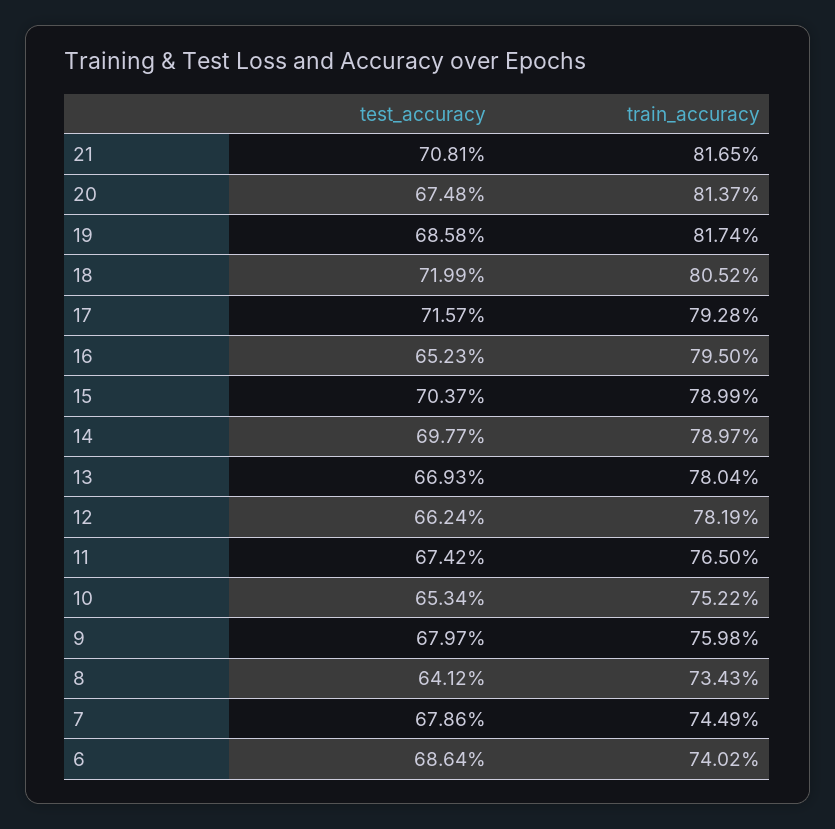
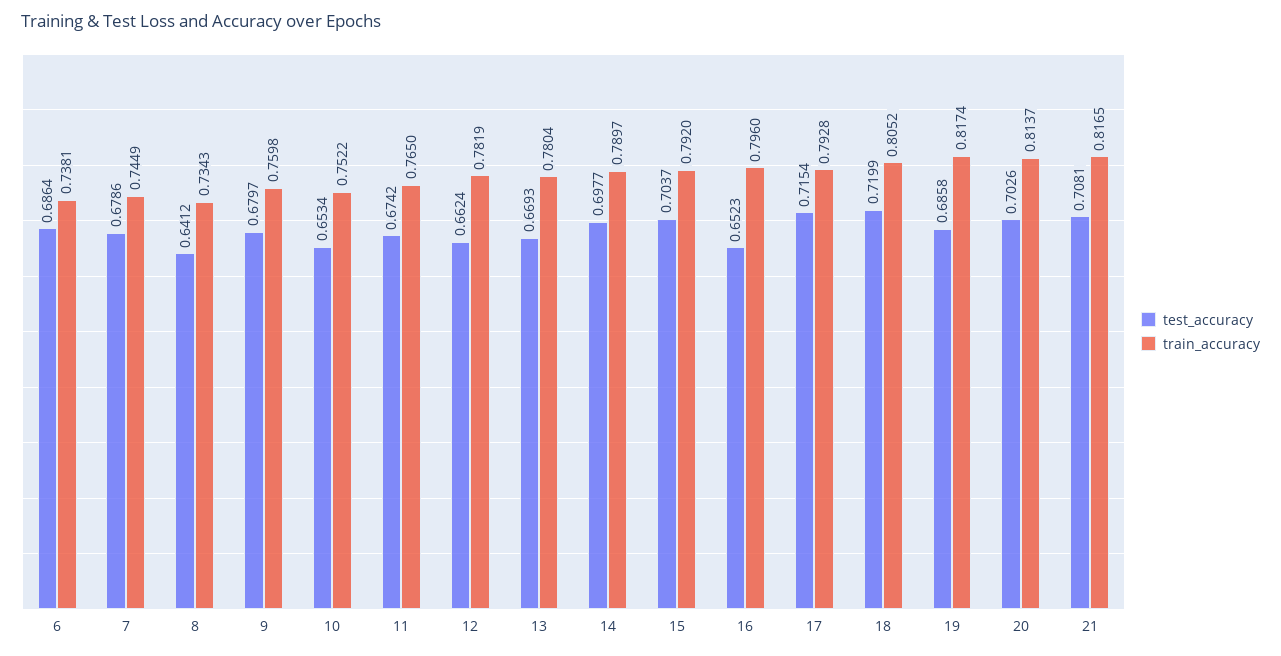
  {
    "test_accuracy": {
      "21": 0.7081,
-     "20": 0.6748,
+     "20": 0.7026,
      "19": 0.6858,
      "18": 0.7199,
-     "17": 0.7157,
+     "17": 0.7154,
      "16": 0.6523,
      "15": 0.7037,
      "14": 0.6977,
      "13": 0.6693,
      "12": 0.6624,
      "11": 0.6742,
      "10": 0.6534,
      "9": 0.6797,
      "8": 0.6412,
      "7": 0.6786,
      "6": 0.6864
    },
    "train_accuracy": {
      "21": 0.8165,
      "20": 0.8137,
      "19": 0.8174,
      "18": 0.8052,
      "17": 0.7928,
-     "16": 0.795,
+     "16": 0.796,
-     "15": 0.7899,
+     "15": 0.792,
      "14": 0.7897,
      "13": 0.7804,
      "12": 0.7819,
      "11": 0.765,
      "10": 0.7522,
      "9": 0.7598,
      "8": 0.7343,
      "7": 0.7449,
-     "6": 0.7402
+     "6": 0.7381
    }
  }

